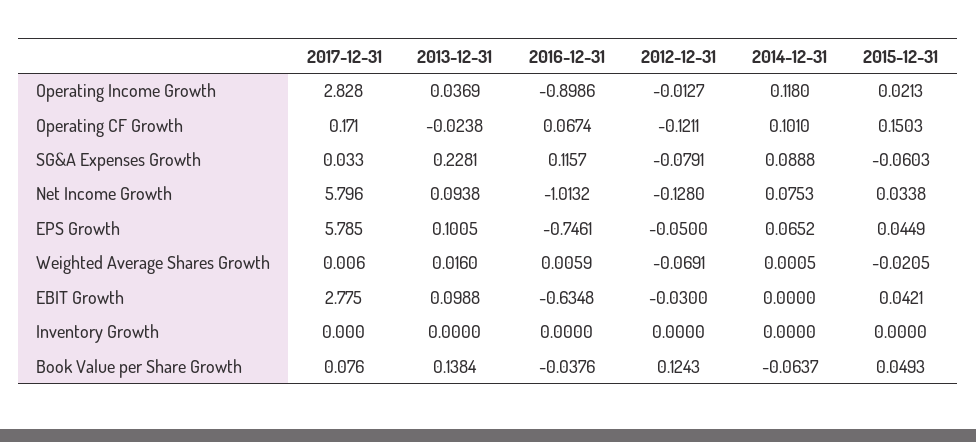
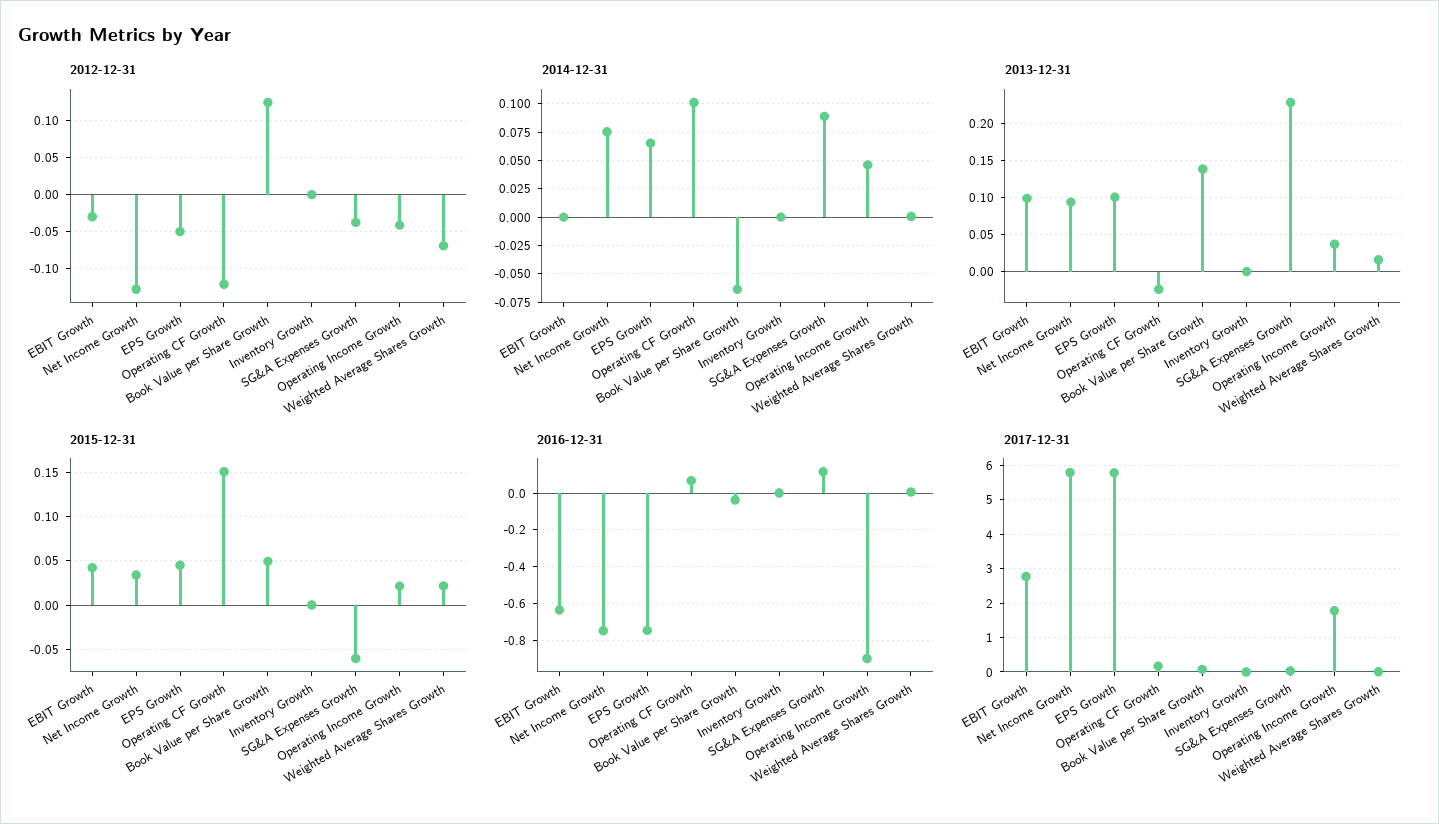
  {
    "2017-12-31": {
-     "Operating Income Growth": 2.828,
+     "Operating Income Growth": 1.8,
      "Operating CF Growth": 0.171,
      "SG&A Expenses Growth": 0.033,
      "Net Income Growth": 5.796,
      "EPS Growth": 5.785,
      "Weighted Average Shares Growth": 0.006,
      "EBIT Growth": 2.775,
      "Inventory Growth": 0,
      "Book Value per Share Growth": 0.076
    },
    "2013-12-31": {
      "Operating Income Growth": 0.0369,
      "Operating CF Growth": -0.0238,
      "SG&A Expenses Growth": 0.2281,
      "Net Income Growth": 0.0938,
      "EPS Growth": 0.1005,
      "Weighted Average Shares Growth": 0.016,
      "EBIT Growth": 0.0988,
      "Inventory Growth": 0,
      "Book Value per Share Growth": 0.1384
    },
    "2016-12-31": {
      "Operating Income Growth": -0.8986,
      "Operating CF Growth": 0.0674,
      "SG&A Expenses Growth": 0.1157,
-     "Net Income Growth": -1.0132,
+     "Net Income Growth": -0.75,
      "EPS Growth": -0.7461,
      "Weighted Average Shares Growth": 0.0059,
      "EBIT Growth": -0.6348,
      "Inventory Growth": 0,
      "Book Value per Share Growth": -0.0376
    },
    "2012-12-31": {
-     "Operating Income Growth": -0.0127,
+     "Operating Income Growth": -0.04,
      "Operating CF Growth": -0.1211,
-     "SG&A Expenses Growth": -0.0791,
+     "SG&A Expenses Growth": -0.04,
      "Net Income Growth": -0.128,
      "EPS Growth": -0.05,
      "Weighted Average Shares Growth": -0.0691,
      "EBIT Growth": -0.03,
      "Inventory Growth": 0,
      "Book Value per Share Growth": 0.1243
    },
    "2014-12-31": {
-     "Operating Income Growth": 0.118,
+     "Operating Income Growth": 0.05,
      "Operating CF Growth": 0.101,
      "SG&A Expenses Growth": 0.0888,
      "Net Income Growth": 0.0753,
      "EPS Growth": 0.0652,
      "Weighted Average Shares Growth": 0.0005,
      "EBIT Growth": 0,
      "Inventory Growth": 0,
      "Book Value per Share Growth": -0.0637
    },
    "2015-12-31": {
      "Operating Income Growth": 0.0213,
      "Operating CF Growth": 0.1503,
      "SG&A Expenses Growth": -0.0603,
      "Net Income Growth": 0.0338,
      "EPS Growth": 0.0449,
-     "Weighted Average Shares Growth": -0.0205,
+     "Weighted Average Shares Growth": 0.02,
      "EBIT Growth": 0.0421,
      "Inventory Growth": 0,
      "Book Value per Share Growth": 0.0493
    }
  }

